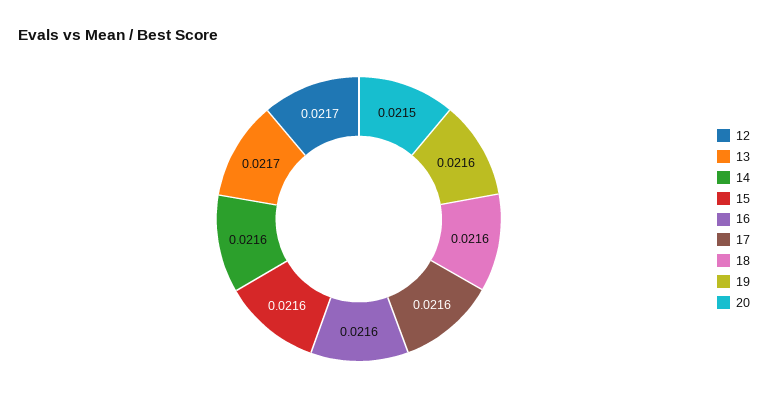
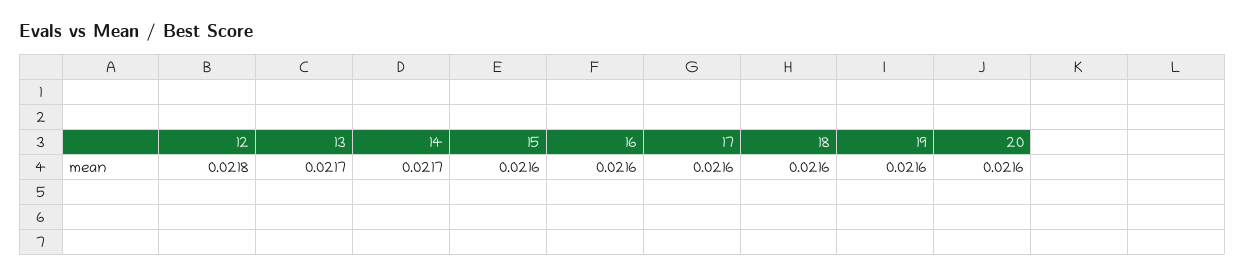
  {
-   "12": 0.0217,
+   "12": 0.0218,
    "13": 0.0217,
-   "14": 0.0216,
+   "14": 0.0217,
    "15": 0.0216,
    "16": 0.0216,
    "17": 0.0216,
    "18": 0.0216,
    "19": 0.0216,
-   "20": 0.0215
+   "20": 0.0216
  }

